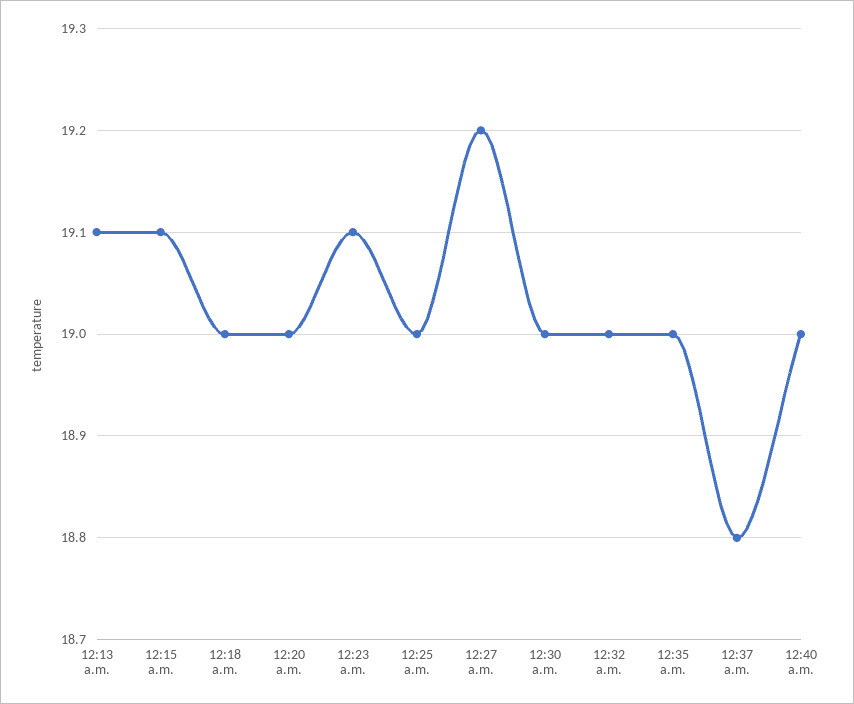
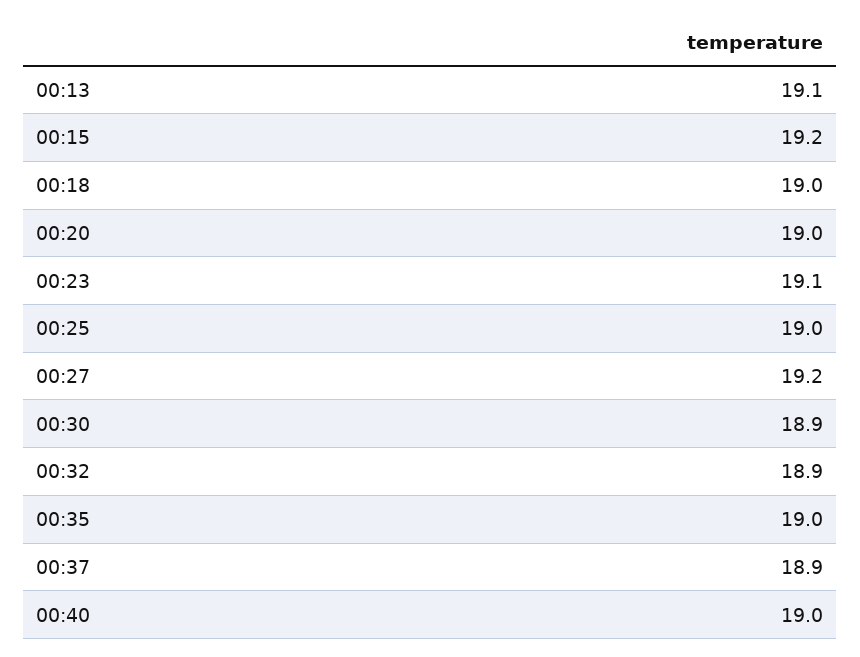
  {
    "12:13 a.m.": 19.1,
-   "12:15 a.m.": 19.1,
+   "12:15 a.m.": 19.2,
    "12:18 a.m.": 19,
    "12:20 a.m.": 19,
    "12:23 a.m.": 19.1,
    "12:25 a.m.": 19,
    "12:27 a.m.": 19.2,
-   "12:30 a.m.": 19,
+   "12:30 a.m.": 18.9,
-   "12:32 a.m.": 19,
+   "12:32 a.m.": 18.9,
    "12:35 a.m.": 19,
-   "12:37 a.m.": 18.8,
+   "12:37 a.m.": 18.9,
    "12:40 a.m.": 19
  }

